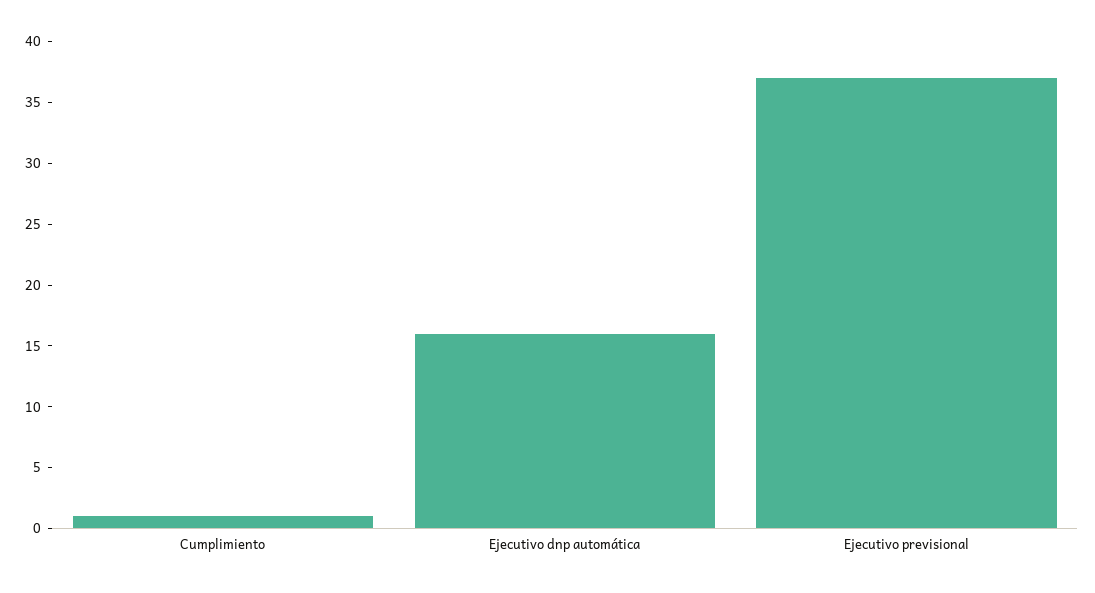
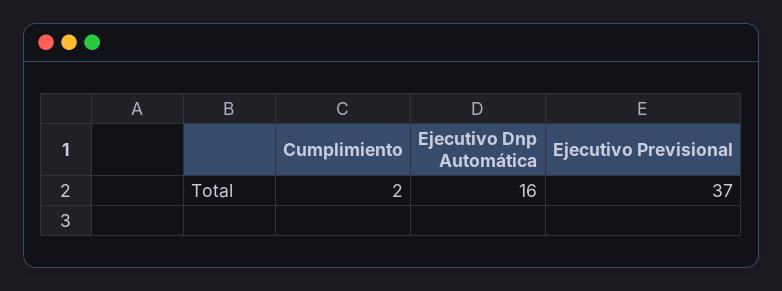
  {
-   "Cumplimiento": 1,
+   "Cumplimiento": 2,
    "Ejecutivo dnp automática": 16,
    "Ejecutivo previsional": 37
  }

